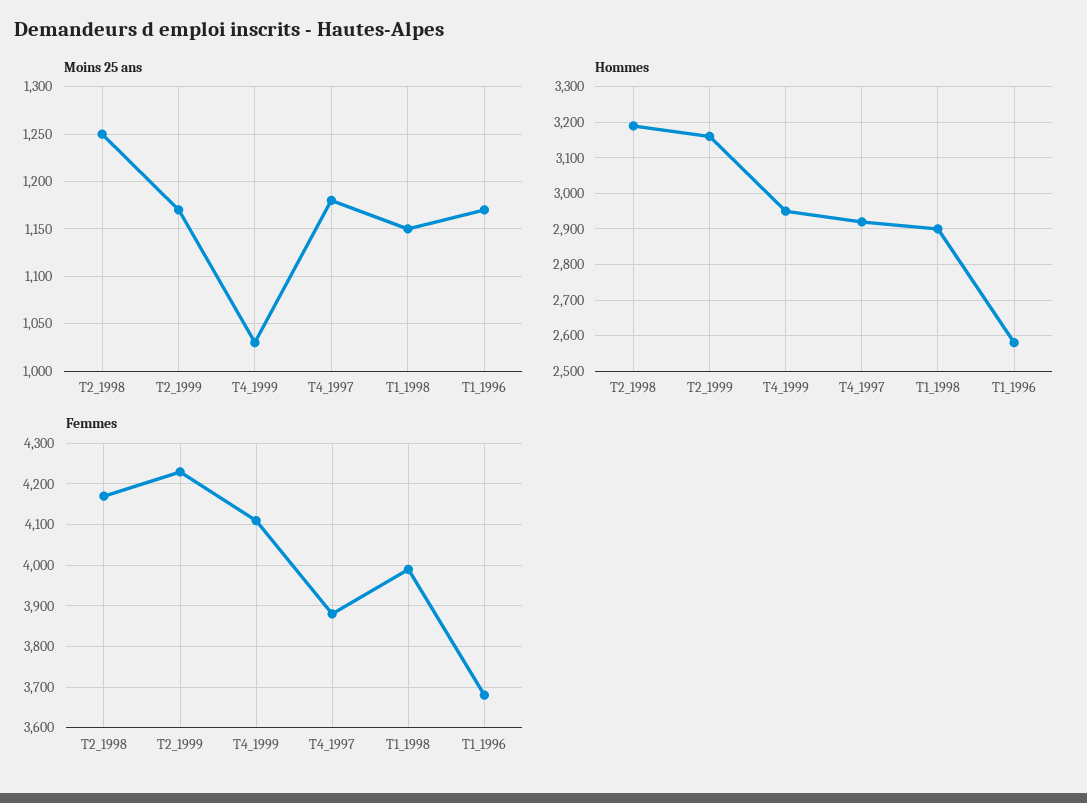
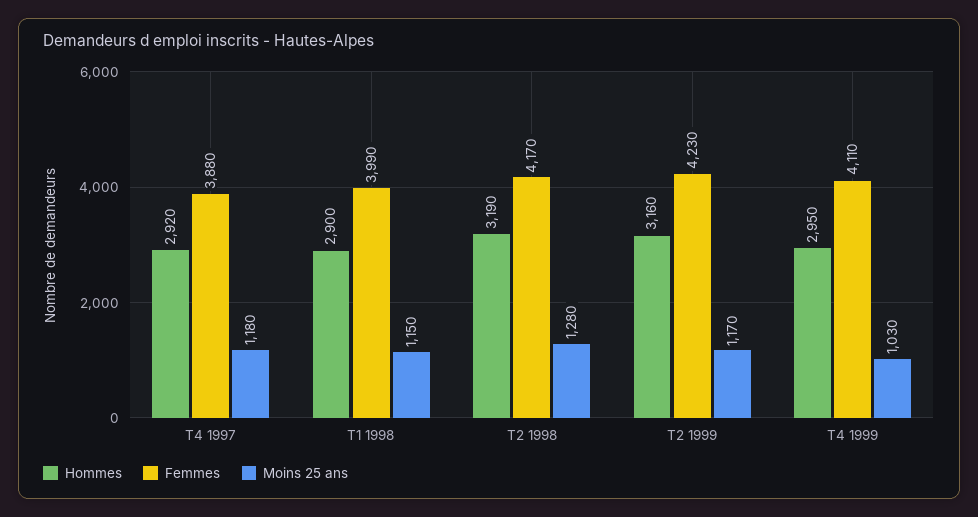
  {
    "Moins 25 ans": {
-     "T2_1998": 1250,
+     "T2_1998": 1280,
      "T2_1999": 1170,
      "T4_1999": 1030,
      "T4_1997": 1180,
-     "T1_1998": 1150,
+     "T1_1998": 1150
-     "T1_1996": 1170
    },
    "Hommes": {
      "T2_1998": 3190,
      "T2_1999": 3160,
      "T4_1999": 2950,
      "T4_1997": 2920,
-     "T1_1998": 2900,
+     "T1_1998": 2900
-     "T1_1996": 2580
    },
    "Femmes": {
      "T2_1998": 4170,
      "T2_1999": 4230,
      "T4_1999": 4110,
      "T4_1997": 3880,
-     "T1_1998": 3990,
+     "T1_1998": 3990
-     "T1_1996": 3680
    }
  }

